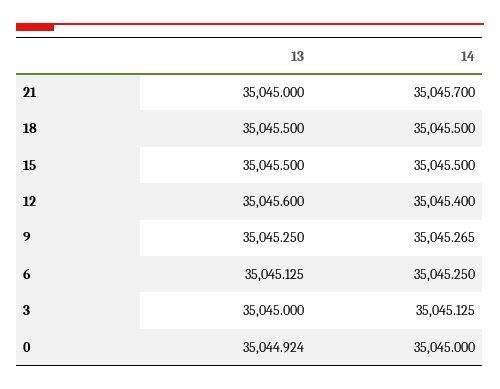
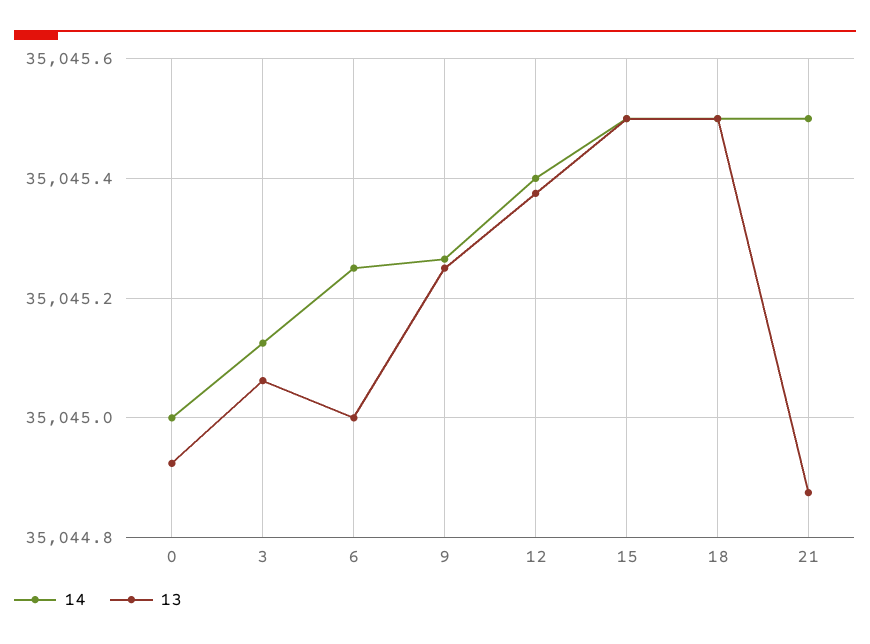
  {
    "13": {
-     "21": 35045,
+     "21": 35044.88,
      "18": 35045.5,
      "15": 35045.5,
-     "12": 35045.6,
+     "12": 35045.38,
      "9": 35045.25,
-     "6": 35045.125,
+     "6": 35045,
-     "3": 35045,
+     "3": 35045.06,
      "0": 35044.924
    },
    "14": {
-     "21": 35045.7,
+     "21": 35045.5,
      "18": 35045.5,
      "15": 35045.5,
      "12": 35045.4,
      "9": 35045.265,
      "6": 35045.25,
      "3": 35045.125,
      "0": 35045
    }
  }

